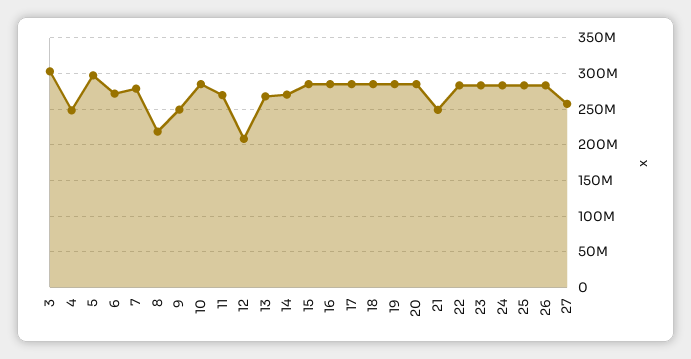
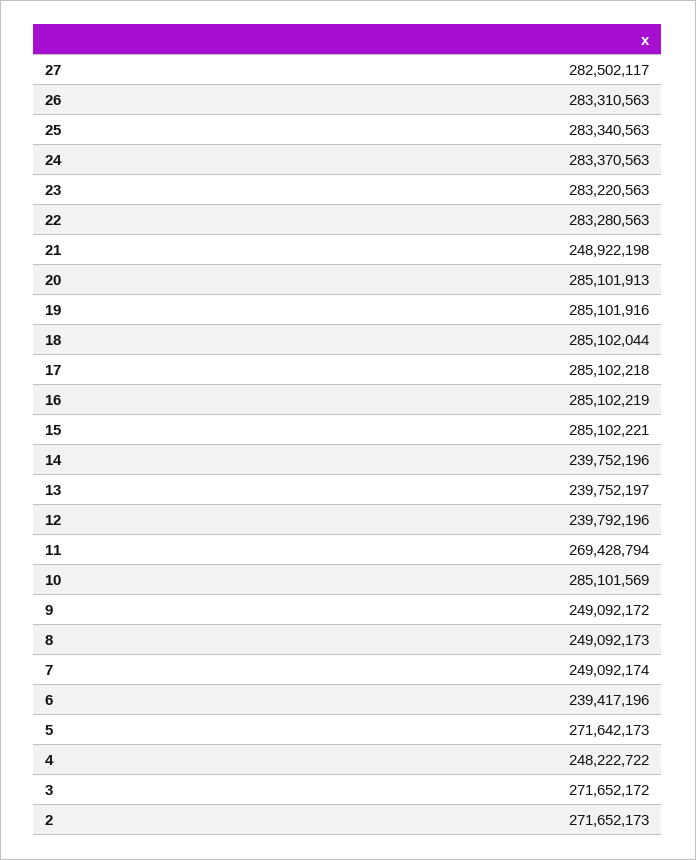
  {
-   "3": 300000000,
+   "3": 271652172,
    "4": 248222722,
-   "5": 300000000,
+   "5": 271642173,
-   "6": 270000000,
+   "6": 239417196,
-   "7": 280000000,
+   "7": 249092174,
-   "8": 220000000,
+   "8": 249092173,
    "9": 249092172,
    "10": 285101569,
    "11": 269428794,
-   "12": 210000000,
+   "12": 239792196,
-   "13": 270000000,
+   "13": 239752197,
-   "14": 270000000,
+   "14": 239752196,
    "15": 285102221,
    "16": 285102219,
    "17": 285102218,
    "18": 285102044,
    "19": 285101916,
    "20": 285101913,
    "21": 248922198,
    "22": 283280563,
    "23": 283220563,
    "24": 283370563,
    "25": 283340563,
    "26": 283310563,
-   "27": 260000000
+   "27": 282502117,
+   "2": 271652173
  }

